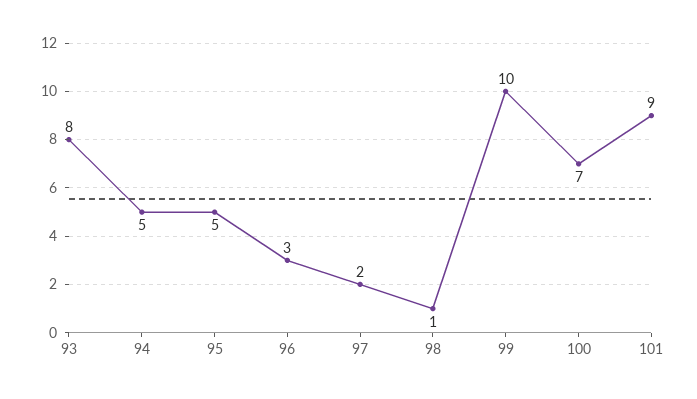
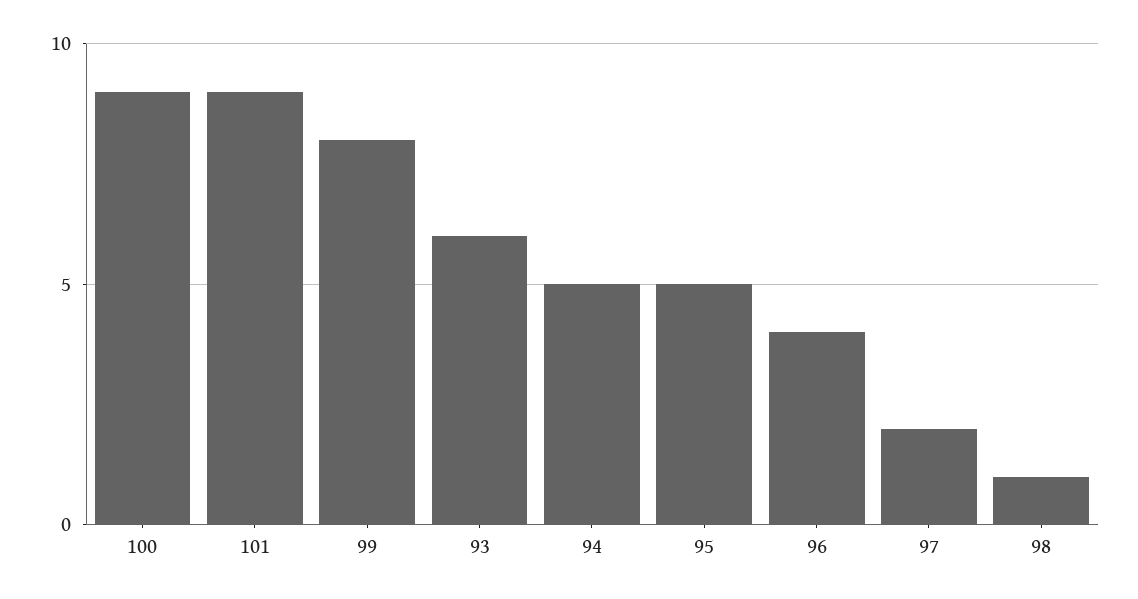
  {
-   "93": 8,
+   "93": 6,
    "94": 5,
    "95": 5,
-   "96": 3,
+   "96": 4,
    "97": 2,
    "98": 1,
-   "99": 10,
+   "99": 8,
-   "100": 7,
+   "100": 9,
    "101": 9
  }

